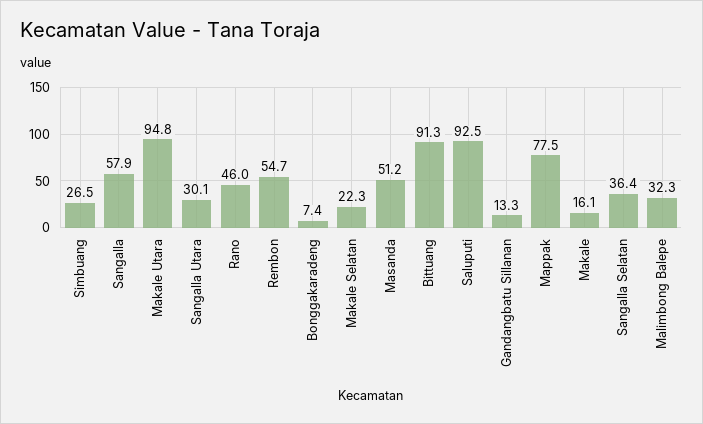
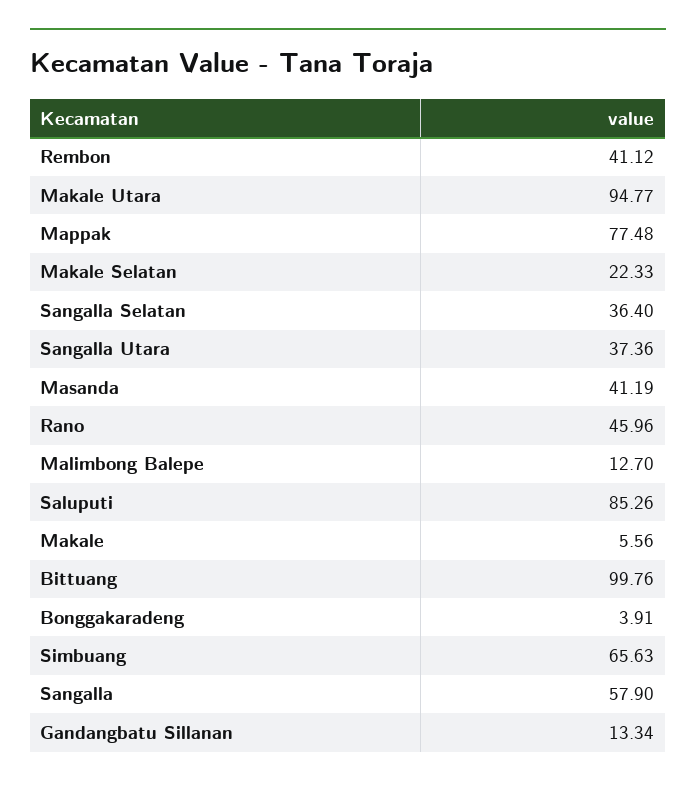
  {
-   "Simbuang": 26.5,
+   "Simbuang": 65.63,
    "Sangalla": 57.9,
    "Makale Utara": 94.77,
-   "Sangalla Utara": 30.1,
+   "Sangalla Utara": 37.36,
    "Rano": 45.96,
-   "Rembon": 54.7,
+   "Rembon": 41.12,
-   "Bonggakaradeng": 7.4,
+   "Bonggakaradeng": 3.91,
    "Makale Selatan": 22.33,
-   "Masanda": 51.2,
+   "Masanda": 41.19,
-   "Bittuang": 91.3,
+   "Bittuang": 99.76,
-   "Saluputi": 92.5,
+   "Saluputi": 85.26,
    "Gandangbatu Sillanan": 13.34,
    "Mappak": 77.48,
-   "Makale": 16.1,
+   "Makale": 5.56,
    "Sangalla Selatan": 36.4,
-   "Malimbong Balepe": 32.3
+   "Malimbong Balepe": 12.7
  }

